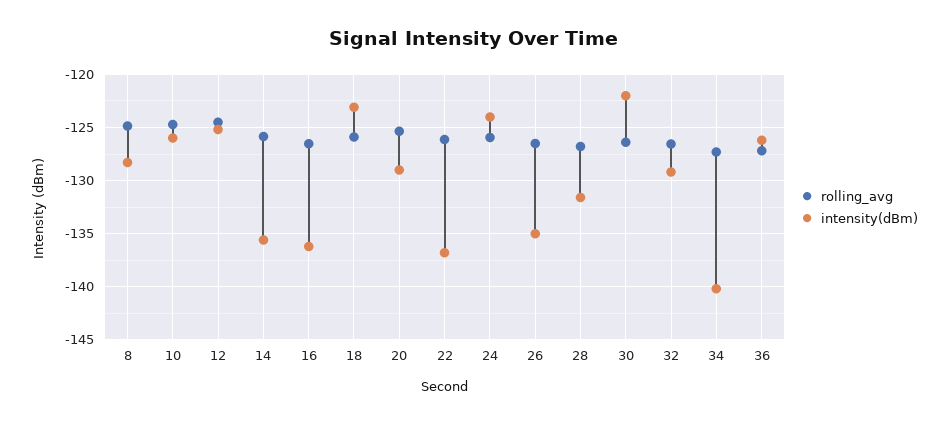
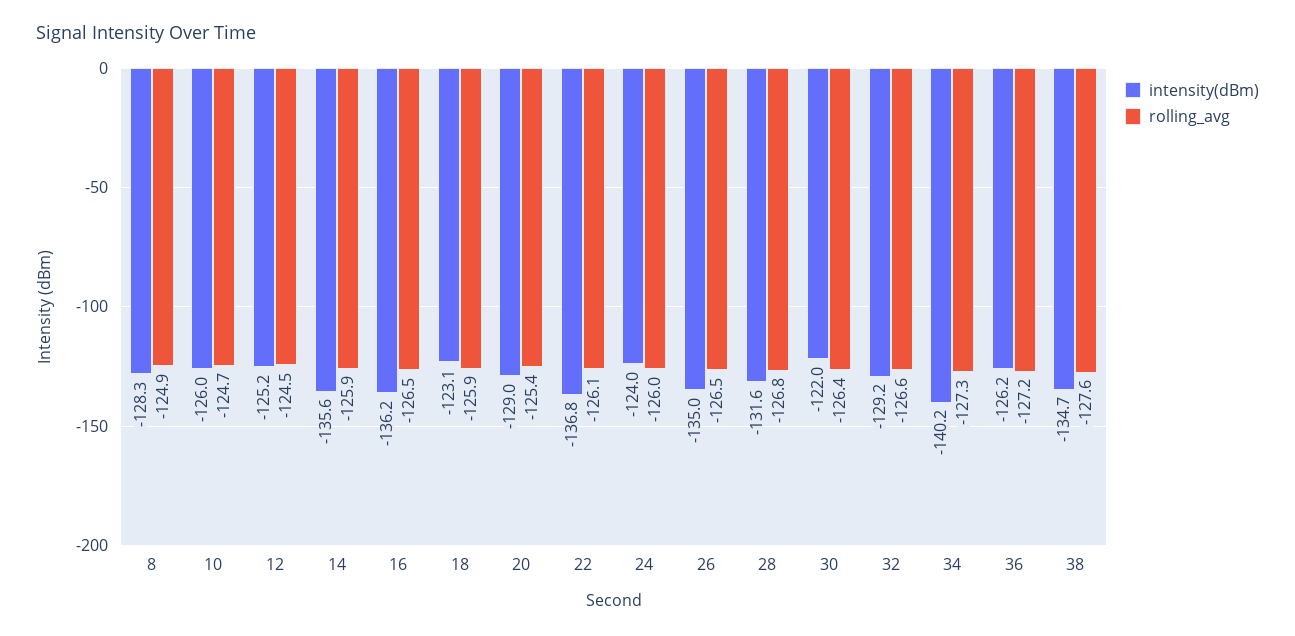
  {
    "rolling_avg": {
      "8": -124.9,
      "10": -124.7,
      "12": -124.5,
      "14": -125.9,
      "16": -126.5,
      "18": -125.9,
      "20": -125.4,
      "22": -126.1,
      "24": -126,
      "26": -126.5,
      "28": -126.8,
      "30": -126.4,
      "32": -126.6,
      "34": -127.3,
-     "36": -127.2
+     "36": -127.2,
+     "38": -127.6
    },
    "intensity(dBm)": {
      "8": -128.3,
      "10": -126,
      "12": -125.2,
      "14": -135.6,
      "16": -136.2,
      "18": -123.1,
      "20": -129,
      "22": -136.8,
      "24": -124,
      "26": -135,
      "28": -131.6,
      "30": -122,
      "32": -129.2,
      "34": -140.2,
-     "36": -126.2
+     "36": -126.2,
+     "38": -134.7
    }
  }

